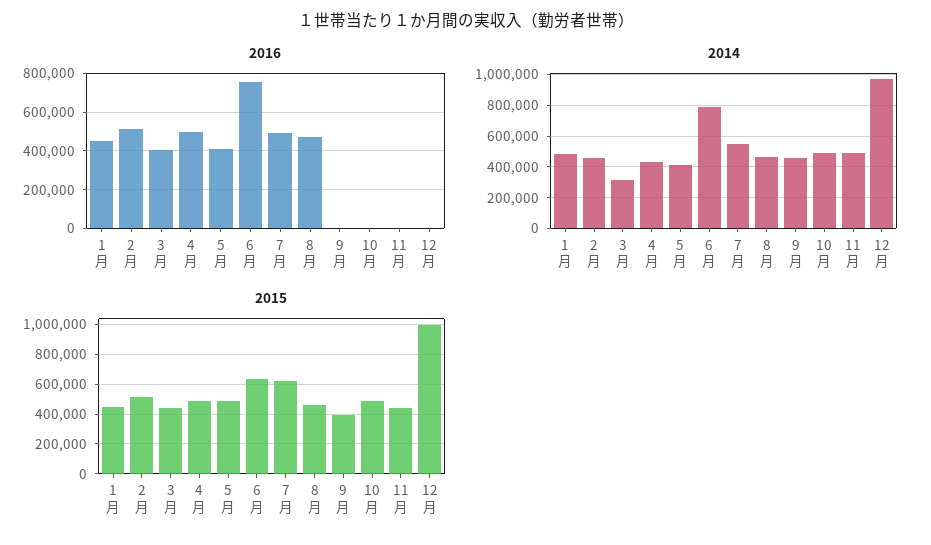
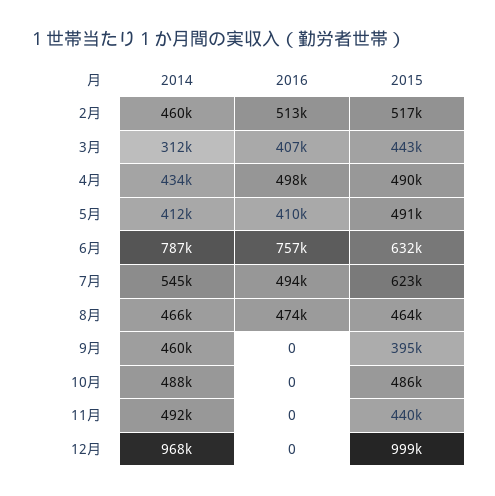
  {
    "2016": {
-     "1月": 450000,
      "2月": 513000,
      "3月": 407000,
      "4月": 498000,
      "5月": 410000,
      "6月": 757000,
      "7月": 494000,
      "8月": 474000,
      "9月": 0,
      "10月": 0,
      "11月": 0,
      "12月": 0
    },
    "2014": {
-     "1月": 500000,
      "2月": 460000,
      "3月": 312000,
      "4月": 434000,
      "5月": 412000,
      "6月": 787000,
      "7月": 545000,
      "8月": 466000,
      "9月": 460000,
      "10月": 488000,
      "11月": 492000,
      "12月": 968000
    },
    "2015": {
-     "1月": 450000,
      "2月": 517000,
      "3月": 443000,
      "4月": 490000,
      "5月": 491000,
      "6月": 632000,
      "7月": 623000,
      "8月": 464000,
      "9月": 395000,
      "10月": 486000,
      "11月": 440000,
      "12月": 999000
    }
  }

